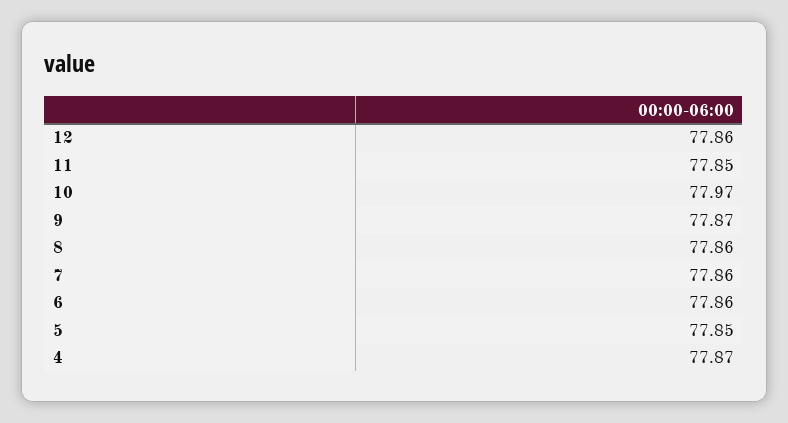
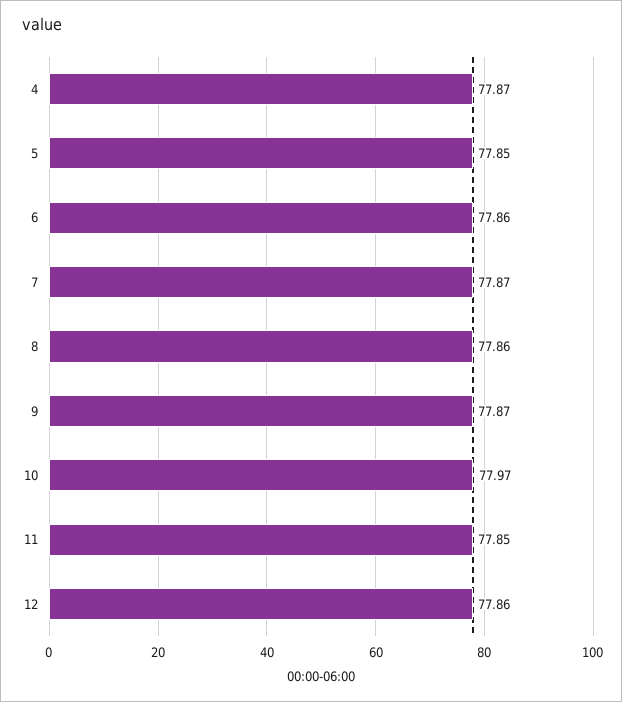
  {
    "12": 77.86,
    "11": 77.85,
    "10": 77.97,
    "9": 77.87,
    "8": 77.86,
-   "7": 77.86,
+   "7": 77.87,
    "6": 77.86,
    "5": 77.85,
    "4": 77.87
  }

